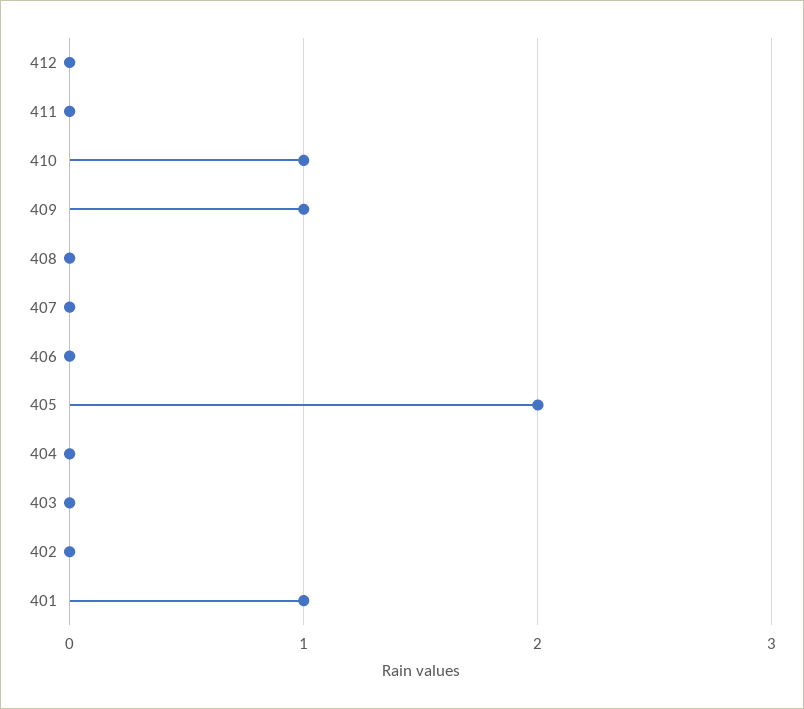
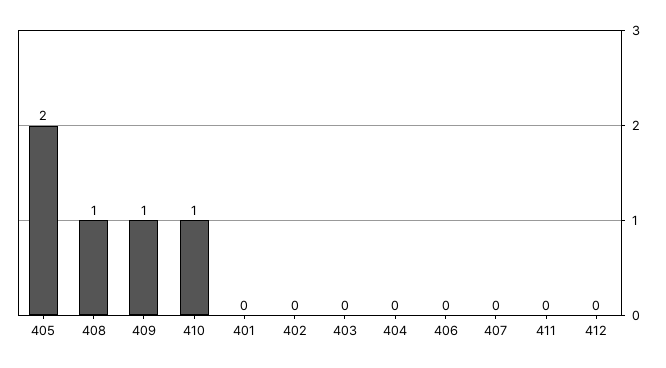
  {
    "412": 0,
    "411": 0,
    "410": 1,
    "409": 1,
-   "408": 0,
+   "408": 1,
    "407": 0,
    "406": 0,
    "405": 2,
    "404": 0,
    "403": 0,
    "402": 0,
-   "401": 1
+   "401": 0
  }

